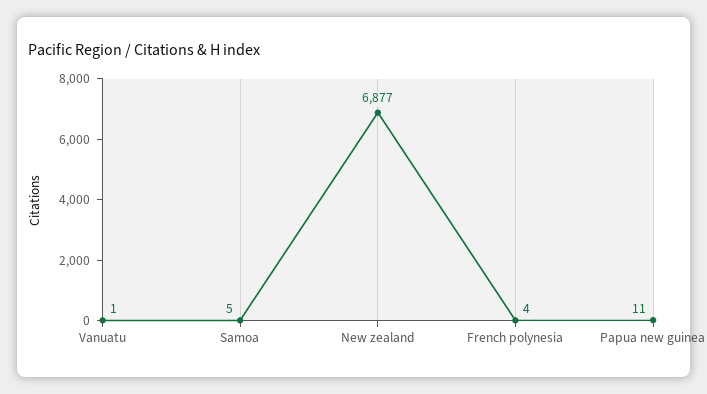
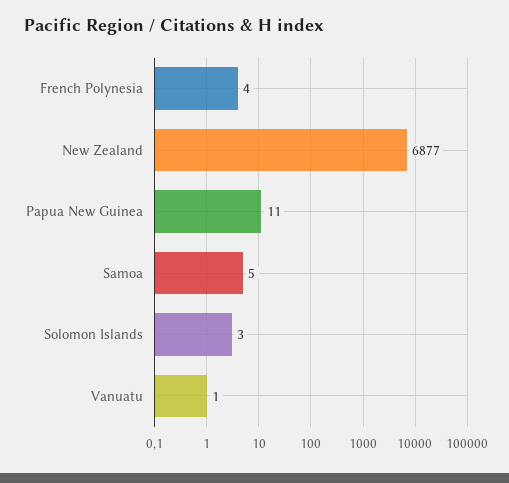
  {
    "Vanuatu": 1,
    "Samoa": 5,
    "New zealand": 6877,
    "French polynesia": 4,
-   "Papua new guinea": 11
+   "Papua new guinea": 11,
+   "Solomon Islands": 3
  }

